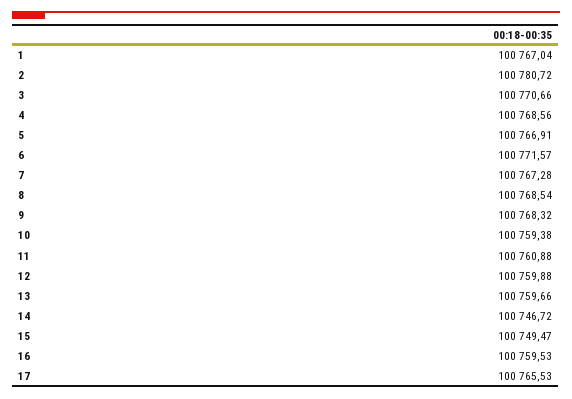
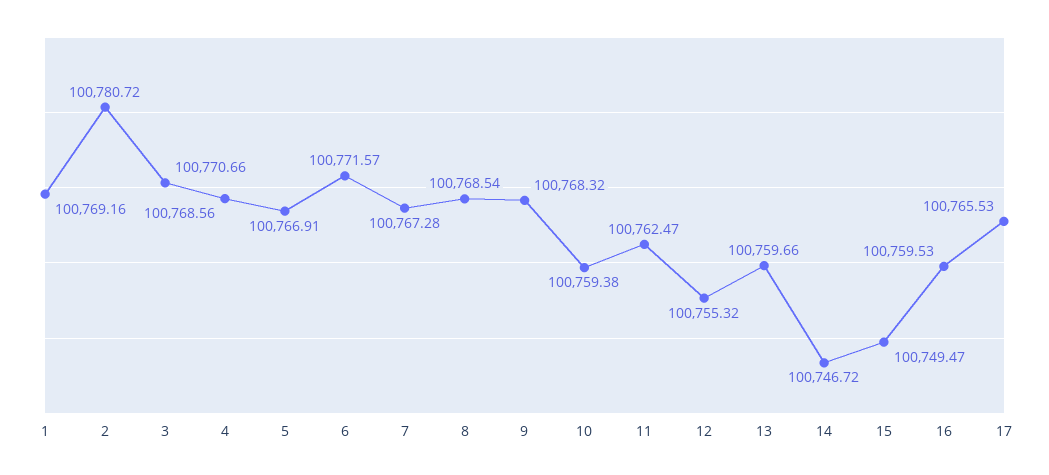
  {
-   "1": 100767.04,
+   "1": 100769.16,
    "2": 100780.72,
    "3": 100770.66,
    "4": 100768.56,
    "5": 100766.91,
    "6": 100771.57,
    "7": 100767.28,
    "8": 100768.54,
    "9": 100768.32,
    "10": 100759.38,
-   "11": 100760.88,
+   "11": 100762.47,
-   "12": 100759.88,
+   "12": 100755.32,
    "13": 100759.66,
    "14": 100746.72,
    "15": 100749.47,
    "16": 100759.53,
    "17": 100765.53
  }

